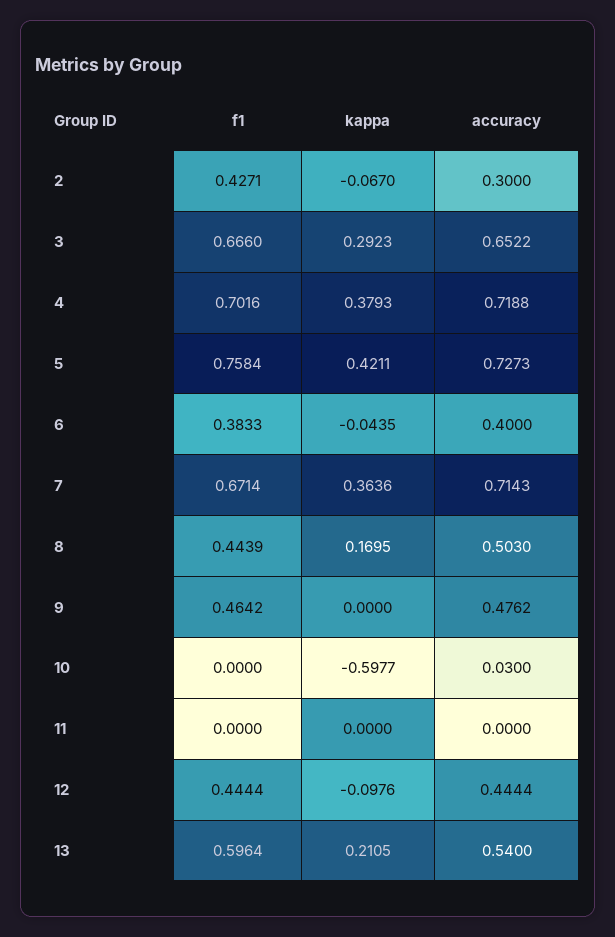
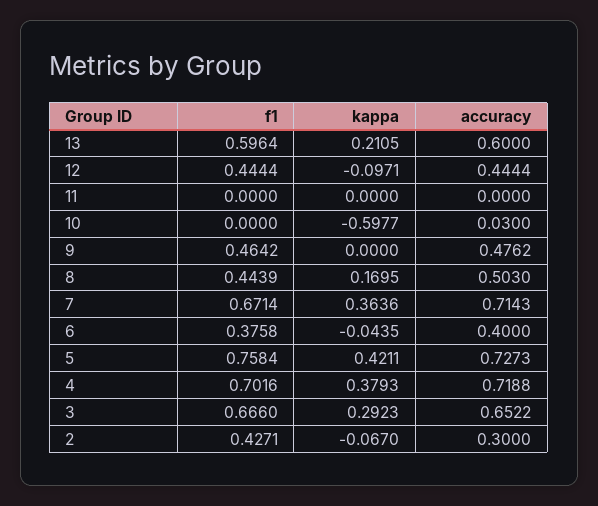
  {
    "f1": {
      "2": 0.4271,
      "3": 0.666,
      "4": 0.7016,
      "5": 0.7584,
-     "6": 0.3833,
+     "6": 0.3758,
      "7": 0.6714,
      "8": 0.4439,
      "9": 0.4642,
      "10": 0,
      "11": 0,
      "12": 0.4444,
      "13": 0.5964
    },
    "kappa": {
      "2": -0.067,
      "3": 0.2923,
      "4": 0.3793,
      "5": 0.4211,
      "6": -0.0435,
      "7": 0.3636,
      "8": 0.1695,
      "9": 0,
      "10": -0.5977,
      "11": 0,
-     "12": -0.0976,
+     "12": -0.0971,
      "13": 0.2105
    },
    "accuracy": {
      "2": 0.3,
      "3": 0.6522,
      "4": 0.7188,
      "5": 0.7273,
      "6": 0.4,
      "7": 0.7143,
      "8": 0.503,
      "9": 0.4762,
      "10": 0.03,
      "11": 0,
      "12": 0.4444,
-     "13": 0.54
+     "13": 0.6
    }
  }

